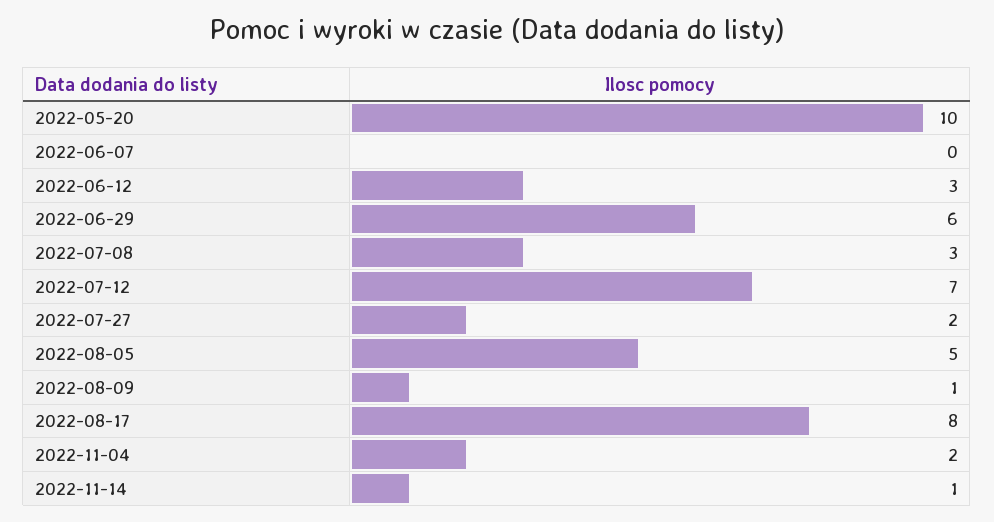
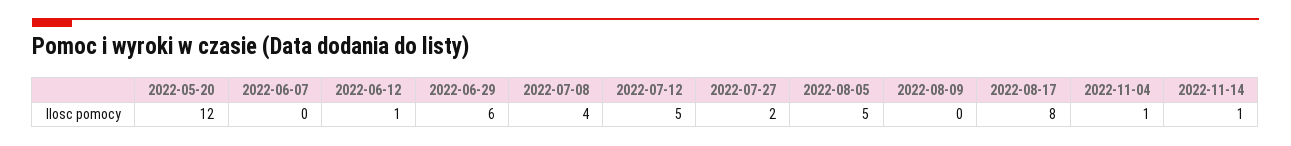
  {
-   "2022-05-20": 10,
+   "2022-05-20": 12,
    "2022-06-07": 0,
-   "2022-06-12": 3,
+   "2022-06-12": 1,
    "2022-06-29": 6,
-   "2022-07-08": 3,
+   "2022-07-08": 4,
-   "2022-07-12": 7,
+   "2022-07-12": 5,
    "2022-07-27": 2,
    "2022-08-05": 5,
-   "2022-08-09": 1,
+   "2022-08-09": 0,
    "2022-08-17": 8,
-   "2022-11-04": 2,
+   "2022-11-04": 1,
    "2022-11-14": 1
  }

